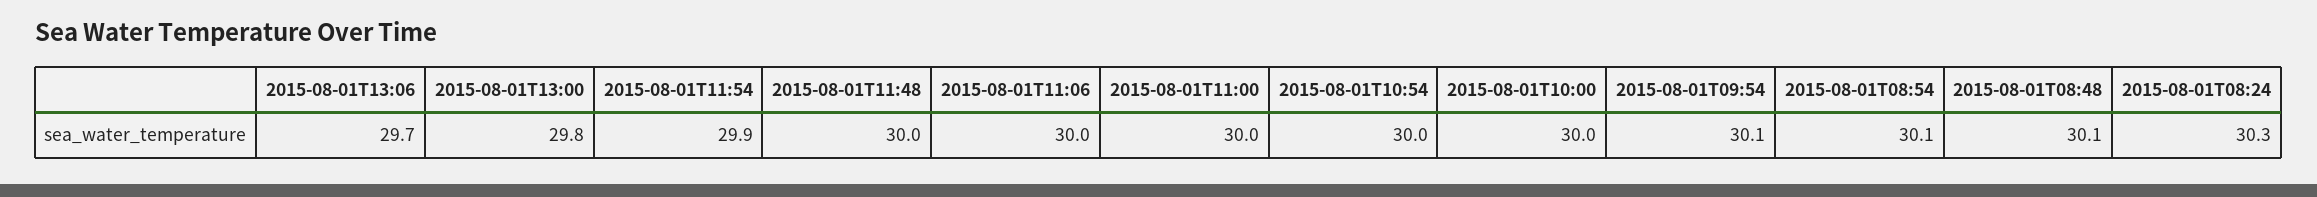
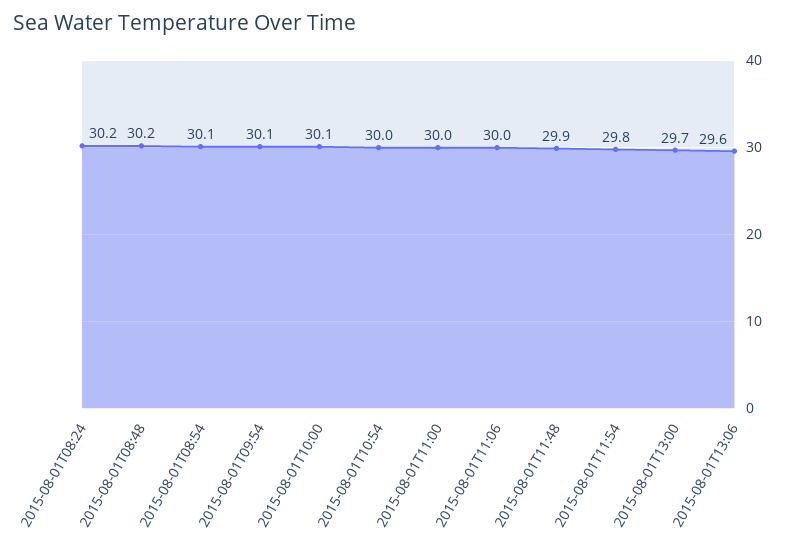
  {
-   "2015-08-01T13:06": 29.7,
+   "2015-08-01T13:06": 29.6,
-   "2015-08-01T13:00": 29.8,
+   "2015-08-01T13:00": 29.7,
-   "2015-08-01T11:54": 29.9,
+   "2015-08-01T11:54": 29.8,
-   "2015-08-01T11:48": 30,
+   "2015-08-01T11:48": 29.9,
    "2015-08-01T11:06": 30,
    "2015-08-01T11:00": 30,
    "2015-08-01T10:54": 30,
-   "2015-08-01T10:00": 30,
+   "2015-08-01T10:00": 30.1,
    "2015-08-01T09:54": 30.1,
    "2015-08-01T08:54": 30.1,
-   "2015-08-01T08:48": 30.1,
+   "2015-08-01T08:48": 30.2,
-   "2015-08-01T08:24": 30.3
+   "2015-08-01T08:24": 30.2
  }

